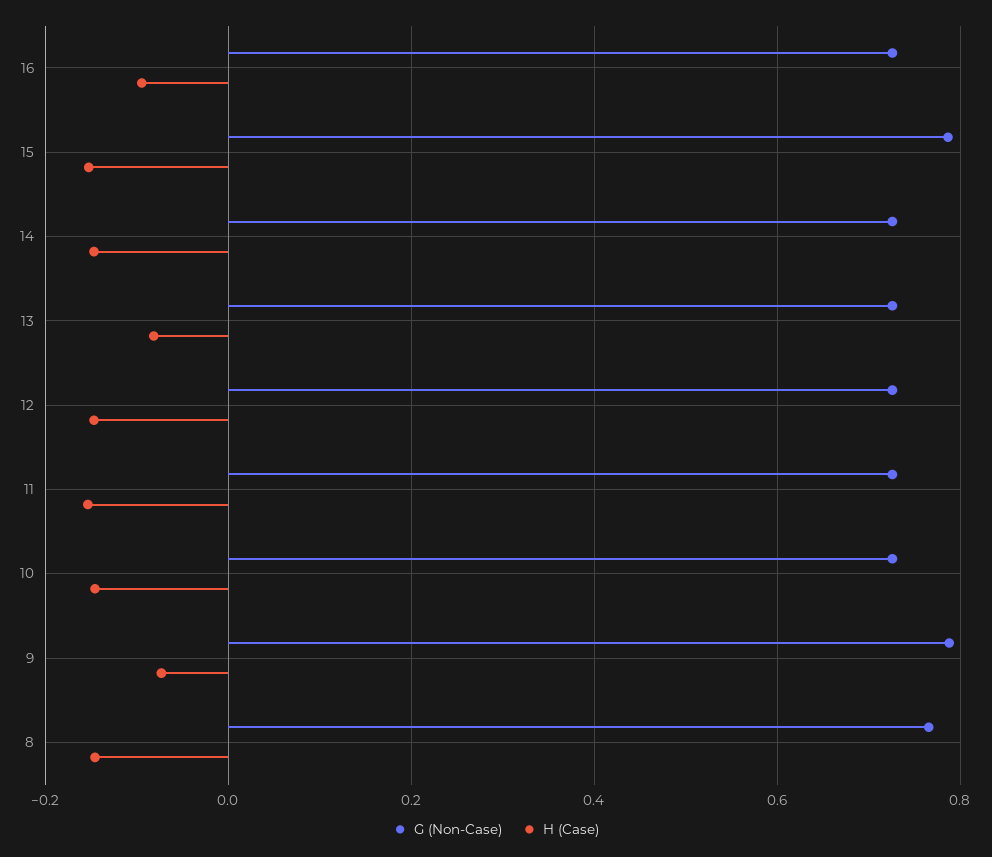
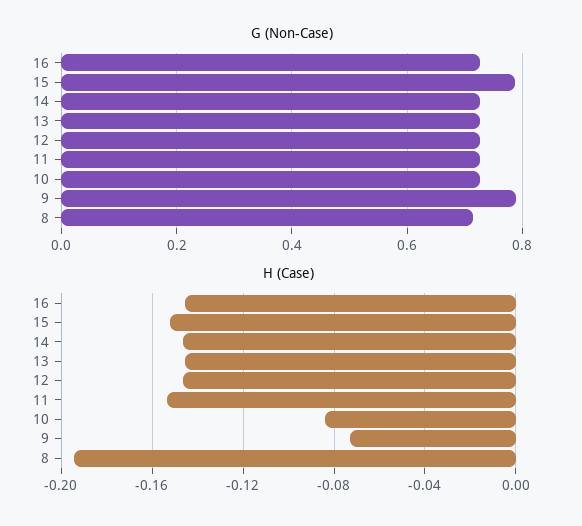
  {
    "G (Non-Case)": {
      "16": 0.72,
      "15": 0.78,
      "14": 0.72,
      "13": 0.72,
      "12": 0.72,
      "11": 0.72,
      "10": 0.72,
      "9": 0.78,
-     "8": 0.76
+     "8": 0.72
    },
    "H (Case)": {
-     "16": -0.1,
+     "16": -0.145,
      "15": -0.15,
      "14": -0.145,
-     "13": -0.08,
+     "13": -0.145,
      "12": -0.145,
      "11": -0.155,
-     "10": -0.14,
+     "10": -0.085,
      "9": -0.075,
-     "8": -0.14
+     "8": -0.195
    }
  }

